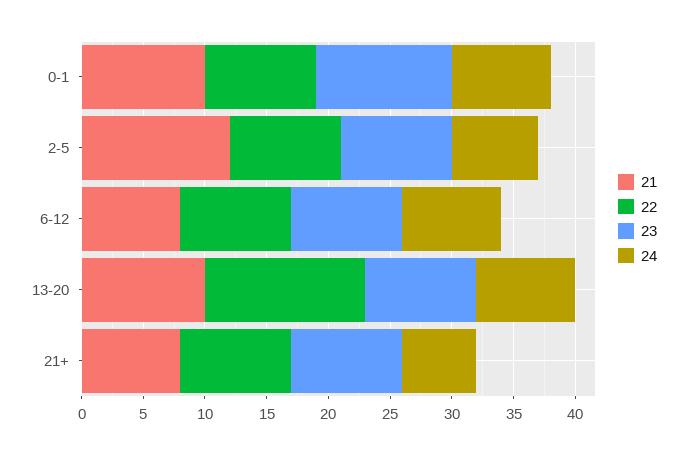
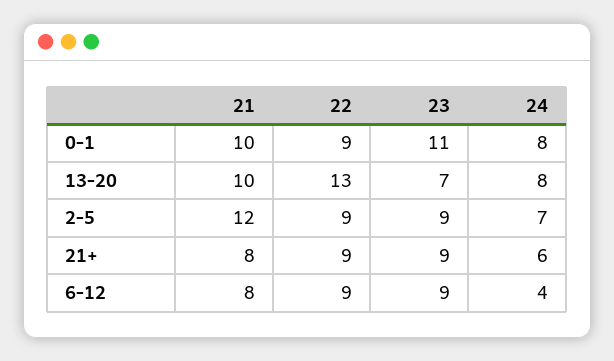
  {
    "21": {
      "0-1": 10,
      "2-5": 12,
      "6-12": 8,
      "13-20": 10,
      "21+": 8
    },
    "22": {
      "0-1": 9,
      "2-5": 9,
      "6-12": 9,
      "13-20": 13,
      "21+": 9
    },
    "23": {
      "0-1": 11,
      "2-5": 9,
      "6-12": 9,
-     "13-20": 9,
+     "13-20": 7,
      "21+": 9
    },
    "24": {
      "0-1": 8,
      "2-5": 7,
-     "6-12": 8,
+     "6-12": 4,
      "13-20": 8,
      "21+": 6
    }
  }

